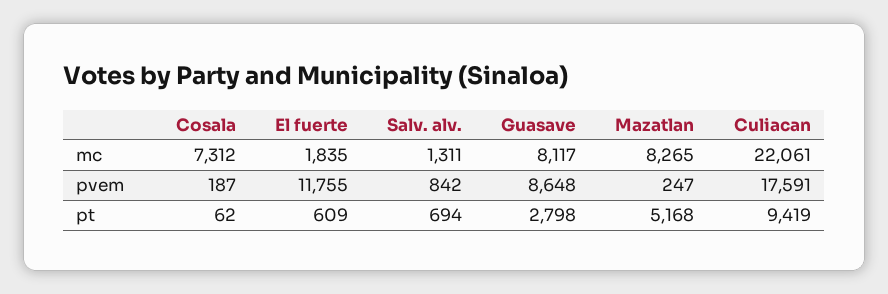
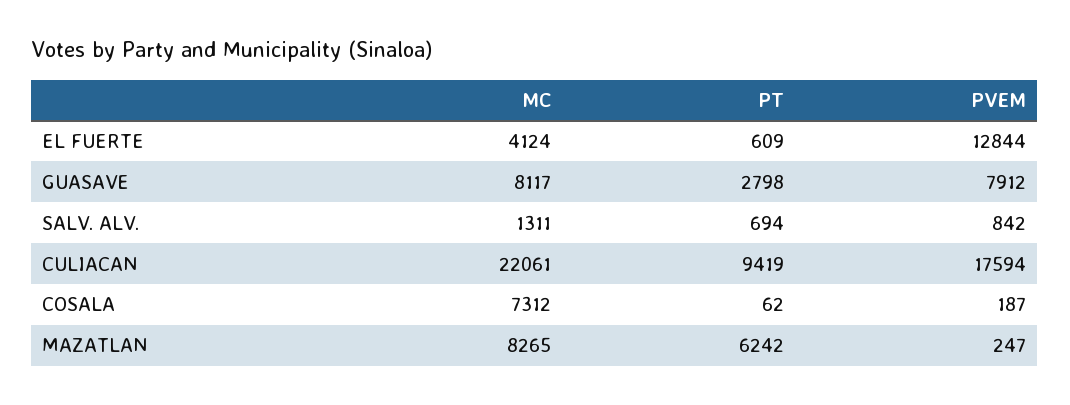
  {
    "Cosala": {
      "mc": 7312,
      "pvem": 187,
      "pt": 62
    },
    "El fuerte": {
-     "mc": 1835,
+     "mc": 4124,
-     "pvem": 11755,
+     "pvem": 12844,
      "pt": 609
    },
    "Salv. alv.": {
      "mc": 1311,
      "pvem": 842,
      "pt": 694
    },
    "Guasave": {
      "mc": 8117,
-     "pvem": 8648,
+     "pvem": 7912,
      "pt": 2798
    },
    "Mazatlan": {
      "mc": 8265,
      "pvem": 247,
-     "pt": 5168
+     "pt": 6242
    },
    "Culiacan": {
      "mc": 22061,
-     "pvem": 17591,
+     "pvem": 17594,
      "pt": 9419
    }
  }

